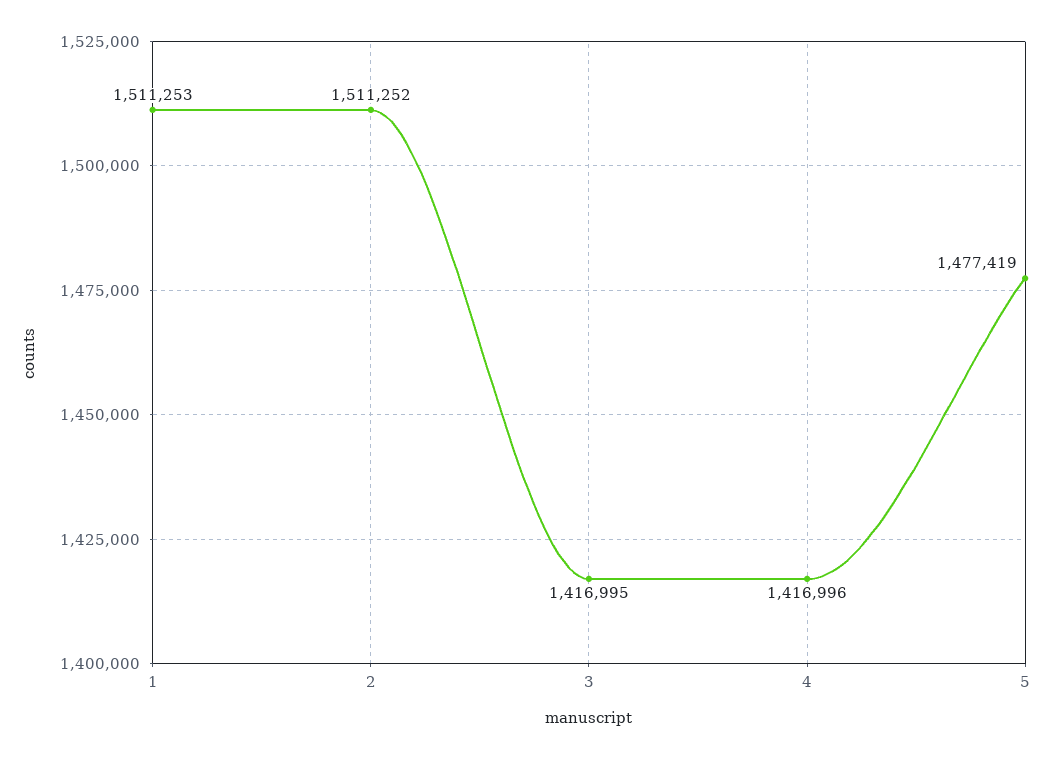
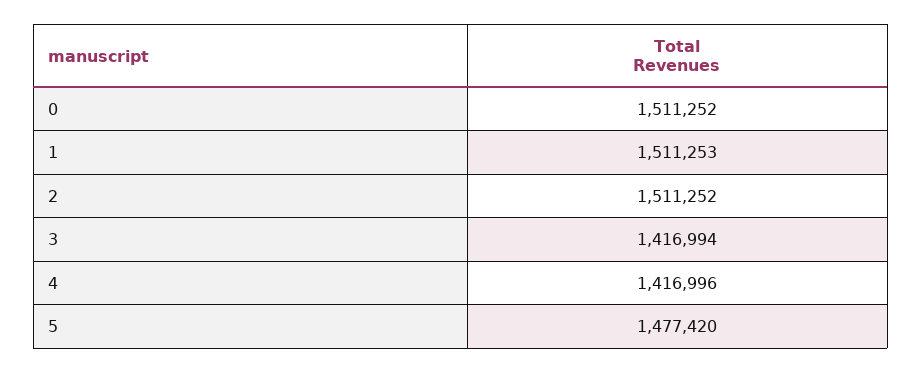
  {
    "1": 1511253,
    "2": 1511252,
-   "3": 1416995,
+   "3": 1416994,
    "4": 1416996,
-   "5": 1477419
+   "5": 1477420,
+   "0": 1511252
  }

